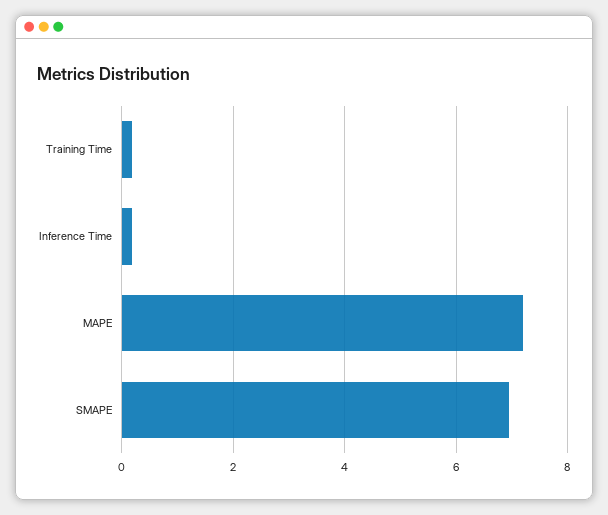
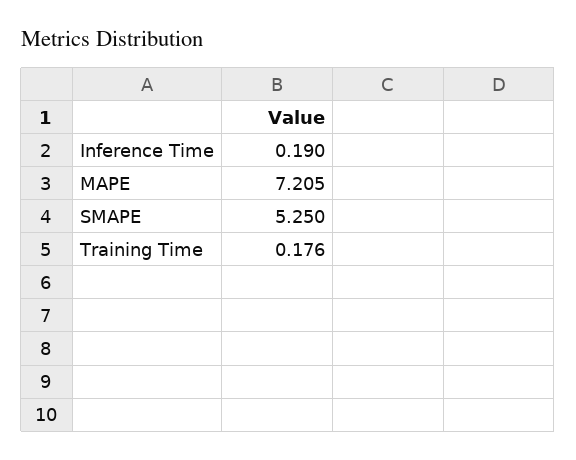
  {
    "Training Time": 0.176,
    "Inference Time": 0.19,
    "MAPE": 7.205,
-   "SMAPE": 7
+   "SMAPE": 5.25
  }

